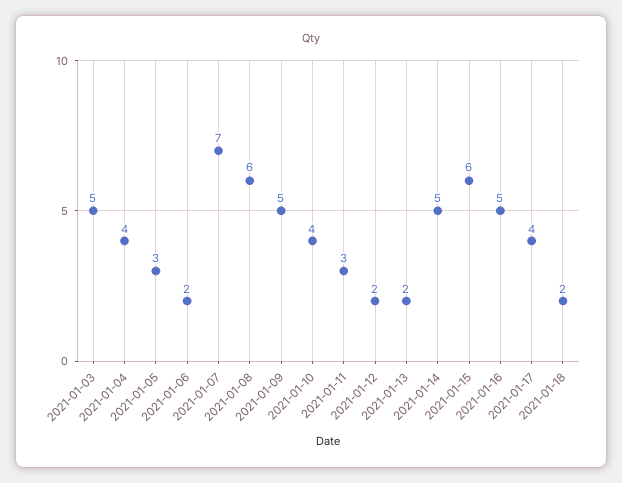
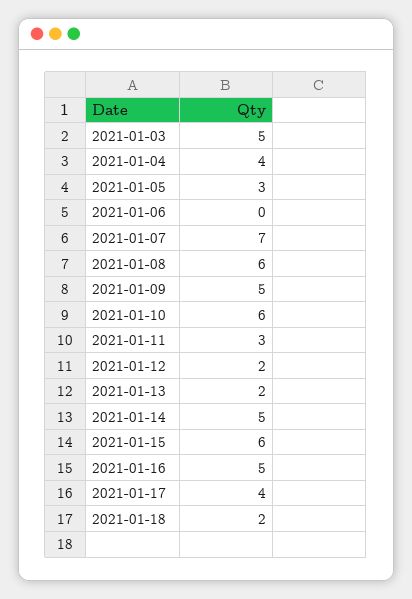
  {
    "2021-01-03": 5,
    "2021-01-04": 4,
    "2021-01-05": 3,
-   "2021-01-06": 2,
+   "2021-01-06": 0,
    "2021-01-07": 7,
    "2021-01-08": 6,
    "2021-01-09": 5,
-   "2021-01-10": 4,
+   "2021-01-10": 6,
    "2021-01-11": 3,
    "2021-01-12": 2,
    "2021-01-13": 2,
    "2021-01-14": 5,
    "2021-01-15": 6,
    "2021-01-16": 5,
    "2021-01-17": 4,
    "2021-01-18": 2
  }

